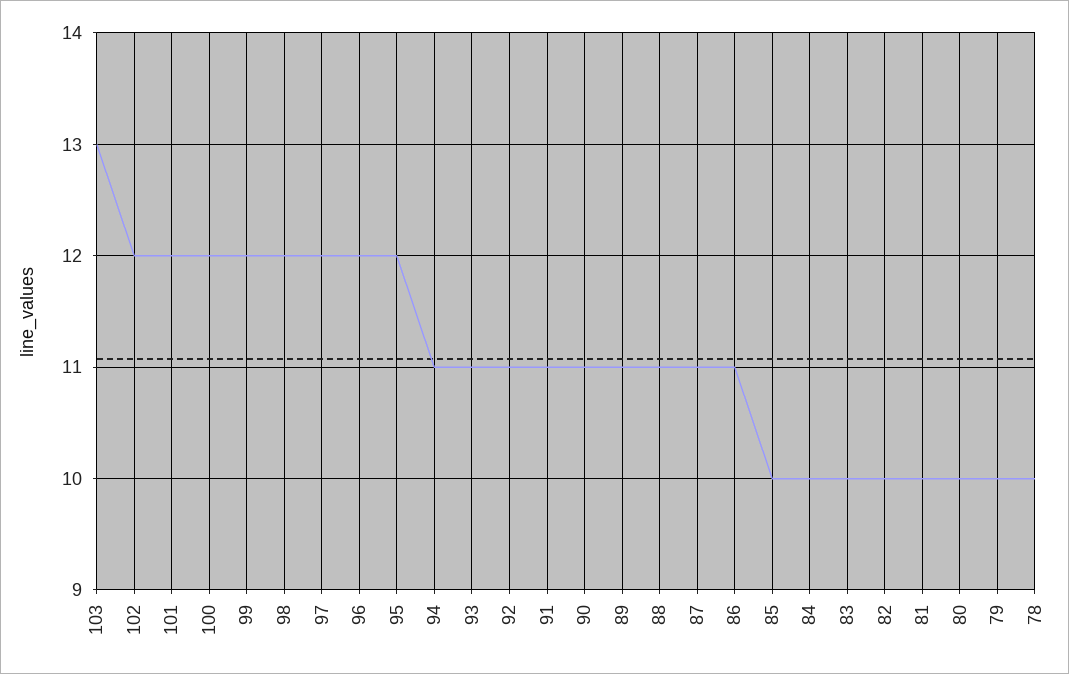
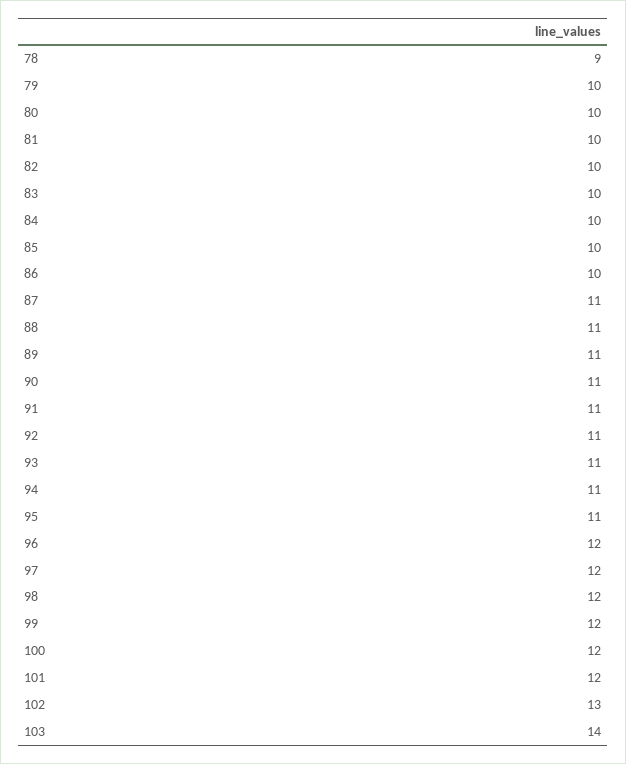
  {
-   "103": 13,
+   "103": 14,
-   "102": 12,
+   "102": 13,
    "101": 12,
    "100": 12,
    "99": 12,
    "98": 12,
    "97": 12,
    "96": 12,
-   "95": 12,
+   "95": 11,
    "94": 11,
    "93": 11,
    "92": 11,
    "91": 11,
    "90": 11,
    "89": 11,
    "88": 11,
    "87": 11,
-   "86": 11,
+   "86": 10,
    "85": 10,
    "84": 10,
    "83": 10,
    "82": 10,
    "81": 10,
    "80": 10,
    "79": 10,
-   "78": 10
+   "78": 9
  }

